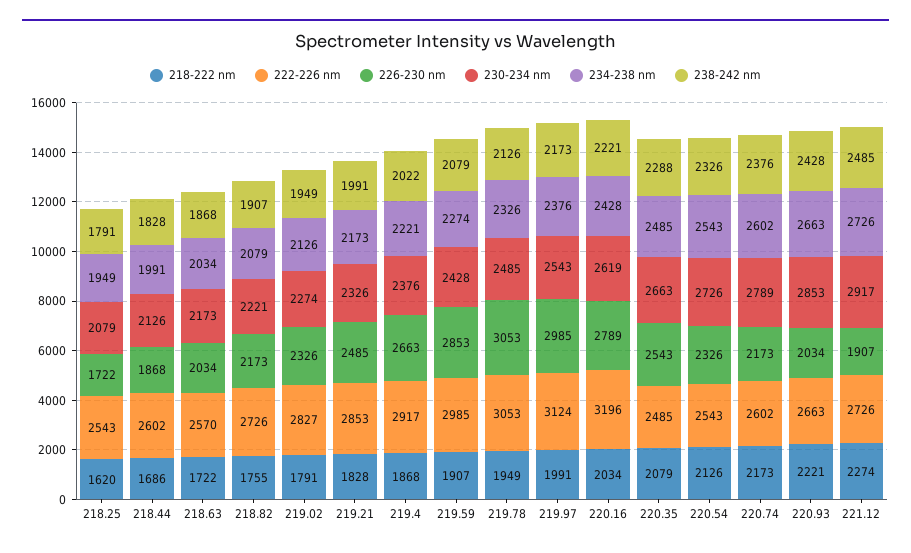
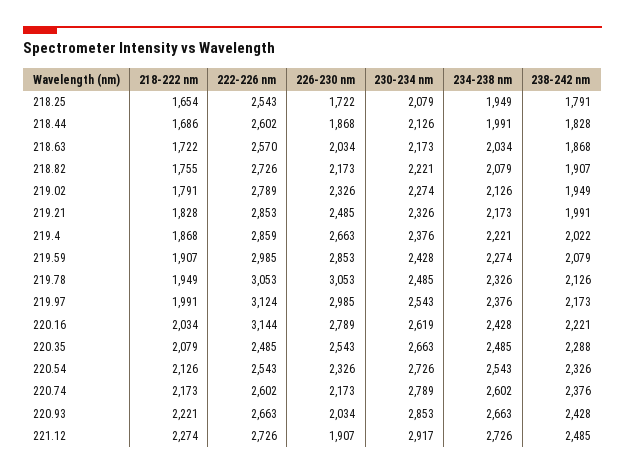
  {
    "218-222 nm": {
-     "218.25": 1620,
+     "218.25": 1654,
      "218.44": 1686,
      "218.63": 1722,
      "218.82": 1755,
      "219.02": 1791,
      "219.21": 1828,
      "219.4": 1868,
      "219.59": 1907,
      "219.78": 1949,
      "219.97": 1991,
      "220.16": 2034,
      "220.35": 2079,
      "220.54": 2126,
      "220.74": 2173,
      "220.93": 2221,
      "221.12": 2274
    },
    "222-226 nm": {
      "218.25": 2543,
      "218.44": 2602,
      "218.63": 2570,
      "218.82": 2726,
-     "219.02": 2827,
+     "219.02": 2789,
      "219.21": 2853,
-     "219.4": 2917,
+     "219.4": 2859,
      "219.59": 2985,
      "219.78": 3053,
      "219.97": 3124,
-     "220.16": 3196,
+     "220.16": 3144,
      "220.35": 2485,
      "220.54": 2543,
      "220.74": 2602,
      "220.93": 2663,
      "221.12": 2726
    },
    "226-230 nm": {
      "218.25": 1722,
      "218.44": 1868,
      "218.63": 2034,
      "218.82": 2173,
      "219.02": 2326,
      "219.21": 2485,
      "219.4": 2663,
      "219.59": 2853,
      "219.78": 3053,
      "219.97": 2985,
      "220.16": 2789,
      "220.35": 2543,
      "220.54": 2326,
      "220.74": 2173,
      "220.93": 2034,
      "221.12": 1907
    },
    "230-234 nm": {
      "218.25": 2079,
      "218.44": 2126,
      "218.63": 2173,
      "218.82": 2221,
      "219.02": 2274,
      "219.21": 2326,
      "219.4": 2376,
      "219.59": 2428,
      "219.78": 2485,
      "219.97": 2543,
      "220.16": 2619,
      "220.35": 2663,
      "220.54": 2726,
      "220.74": 2789,
      "220.93": 2853,
      "221.12": 2917
    },
    "234-238 nm": {
      "218.25": 1949,
      "218.44": 1991,
      "218.63": 2034,
      "218.82": 2079,
      "219.02": 2126,
      "219.21": 2173,
      "219.4": 2221,
      "219.59": 2274,
      "219.78": 2326,
      "219.97": 2376,
      "220.16": 2428,
      "220.35": 2485,
      "220.54": 2543,
      "220.74": 2602,
      "220.93": 2663,
      "221.12": 2726
    },
    "238-242 nm": {
      "218.25": 1791,
      "218.44": 1828,
      "218.63": 1868,
      "218.82": 1907,
      "219.02": 1949,
      "219.21": 1991,
      "219.4": 2022,
      "219.59": 2079,
      "219.78": 2126,
      "219.97": 2173,
      "220.16": 2221,
      "220.35": 2288,
      "220.54": 2326,
      "220.74": 2376,
      "220.93": 2428,
      "221.12": 2485
    }
  }

